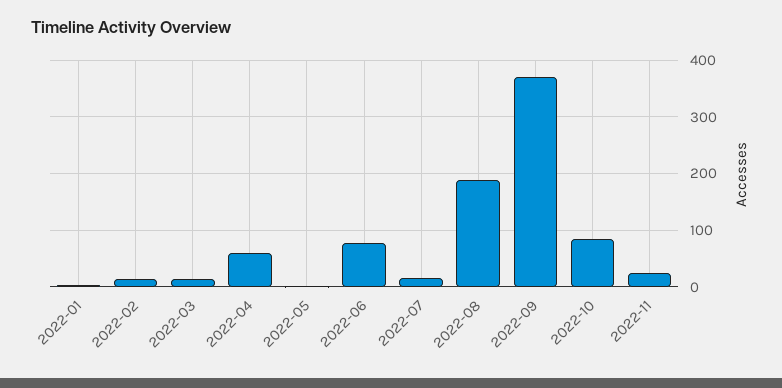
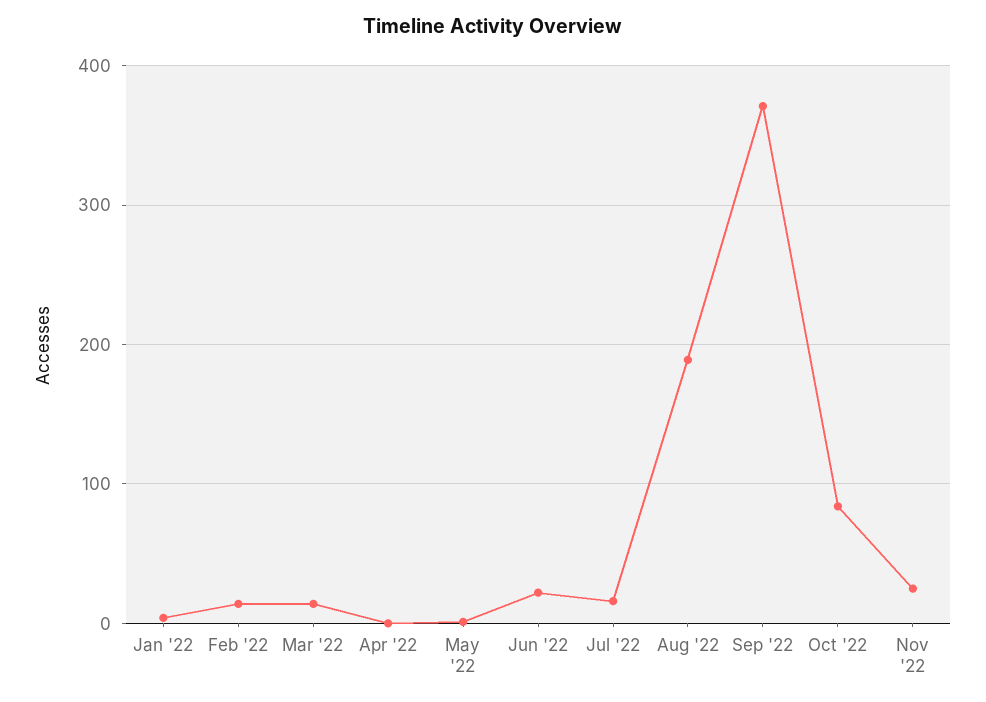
  {
    "2022-01": 0,
    "2022-02": 10,
    "2022-03": 10,
-   "2022-04": 60,
+   "2022-04": 0,
    "2022-05": 0,
-   "2022-06": 80,
+   "2022-06": 20,
    "2022-07": 20,
    "2022-08": 190,
    "2022-09": 370,
    "2022-10": 80,
    "2022-11": 30
  }

